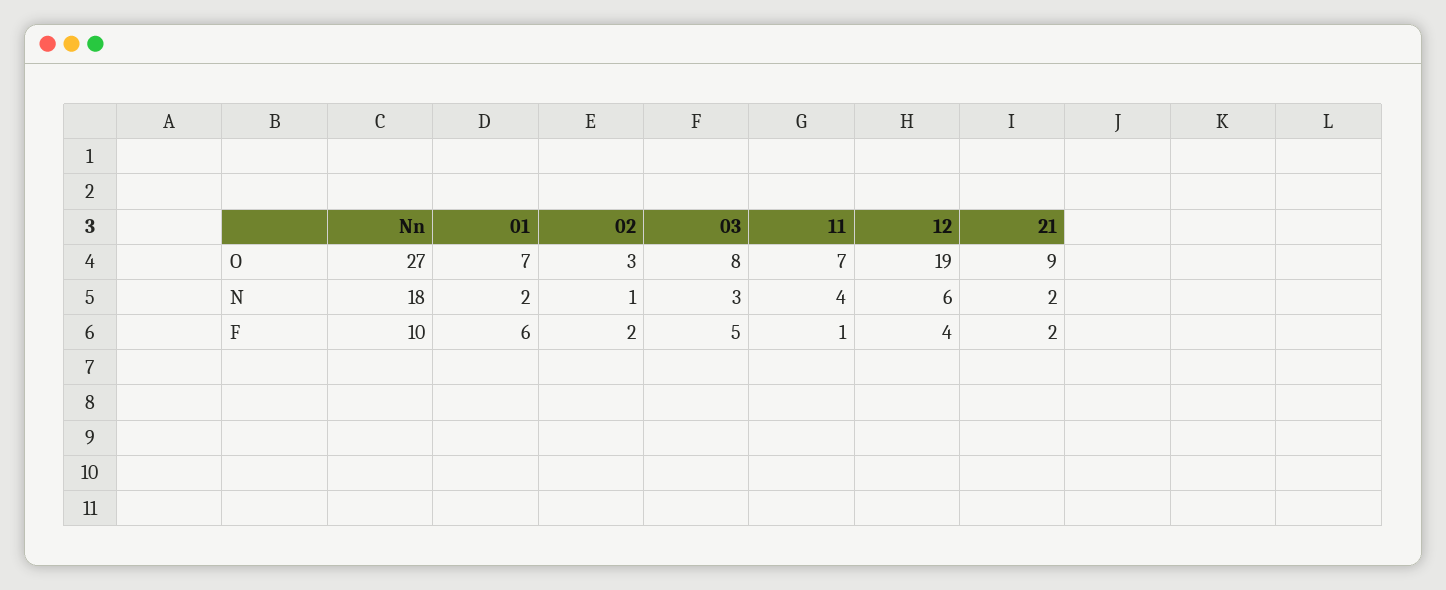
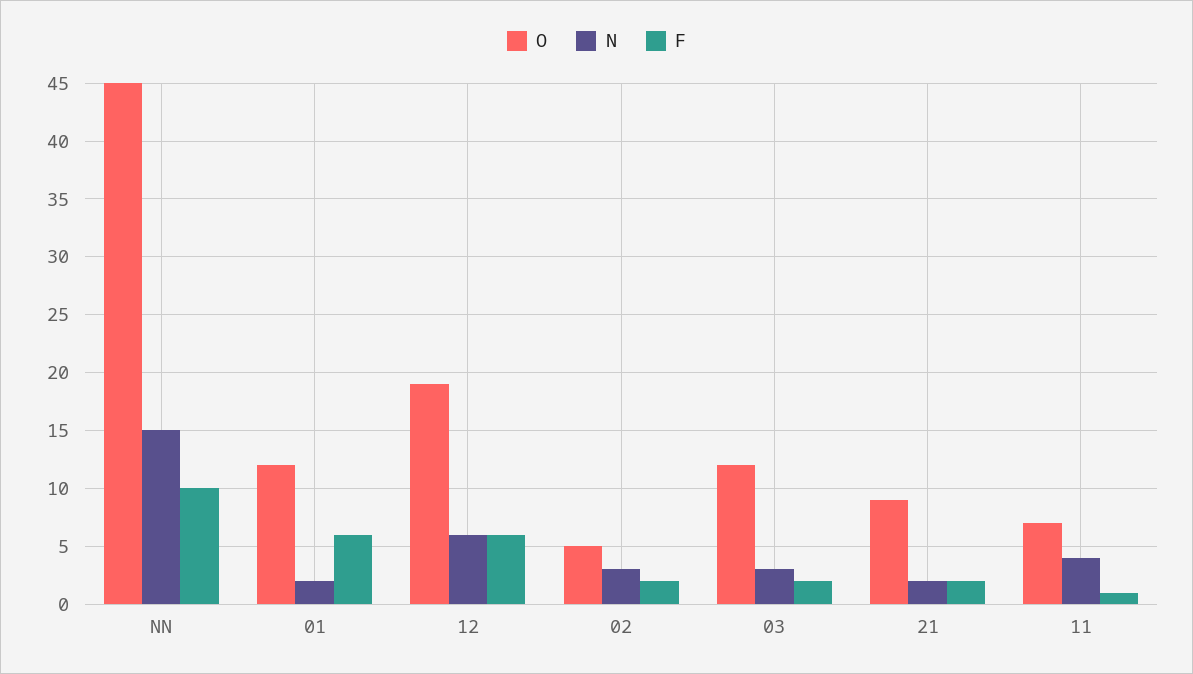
  {
    "O": {
-     "Nn": 27,
+     "Nn": 45,
-     "01": 7,
+     "01": 12,
-     "02": 3,
+     "02": 5,
-     "03": 8,
+     "03": 12,
      "11": 7,
      "12": 19,
      "21": 9
    },
    "N": {
-     "Nn": 18,
+     "Nn": 15,
      "01": 2,
-     "02": 1,
+     "02": 3,
      "03": 3,
      "11": 4,
      "12": 6,
      "21": 2
    },
    "F": {
      "Nn": 10,
      "01": 6,
      "02": 2,
-     "03": 5,
+     "03": 2,
      "11": 1,
-     "12": 4,
+     "12": 6,
      "21": 2
    }
  }

